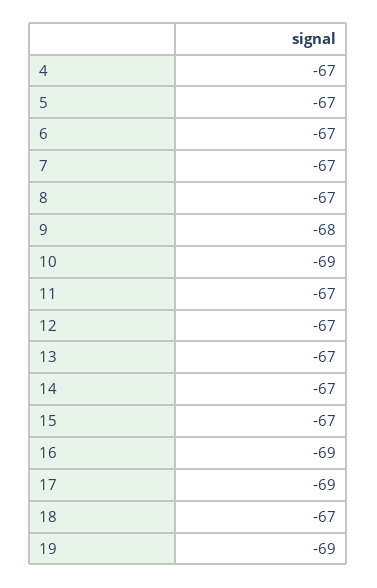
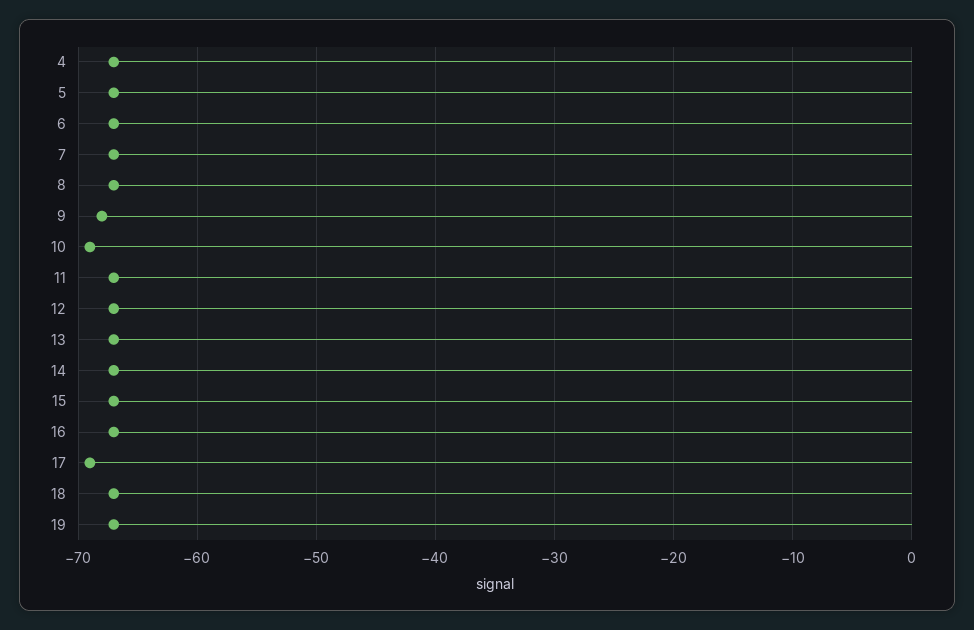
  {
    "4": -67,
    "5": -67,
    "6": -67,
    "7": -67,
    "8": -67,
    "9": -68,
    "10": -69,
    "11": -67,
    "12": -67,
    "13": -67,
    "14": -67,
    "15": -67,
-   "16": -69,
+   "16": -67,
    "17": -69,
    "18": -67,
-   "19": -69
+   "19": -67
  }

